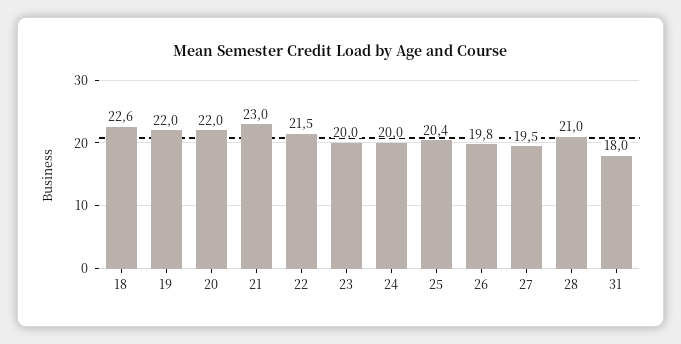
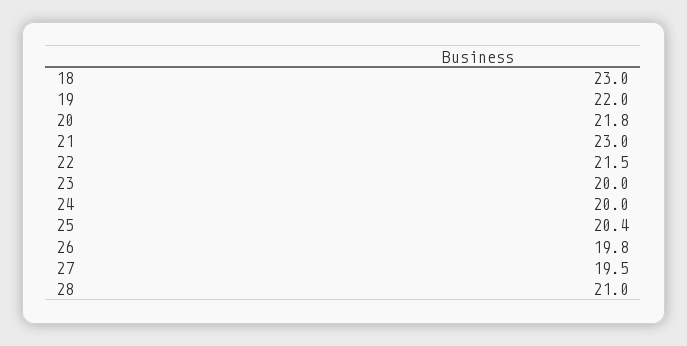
  {
-   "18": 22.6,
+   "18": 23,
    "19": 22,
-   "20": 22,
+   "20": 21.8,
    "21": 23,
    "22": 21.5,
    "23": 20,
    "24": 20,
    "25": 20.4,
    "26": 19.8,
    "27": 19.5,
-   "28": 21,
+   "28": 21
-   "31": 18
  }

